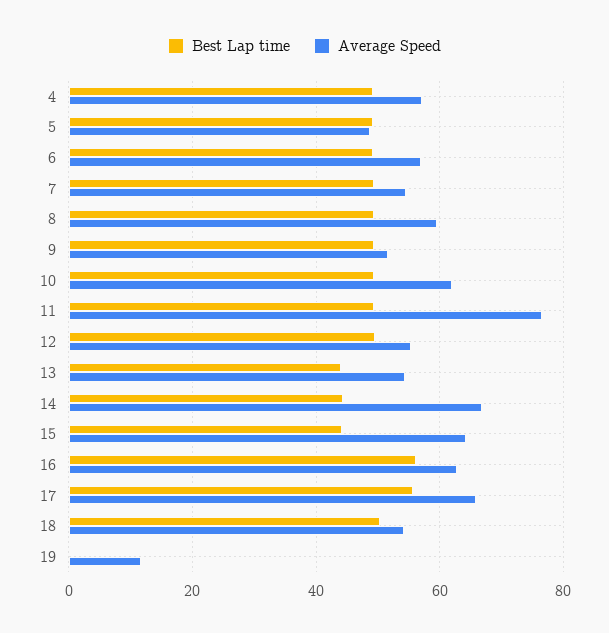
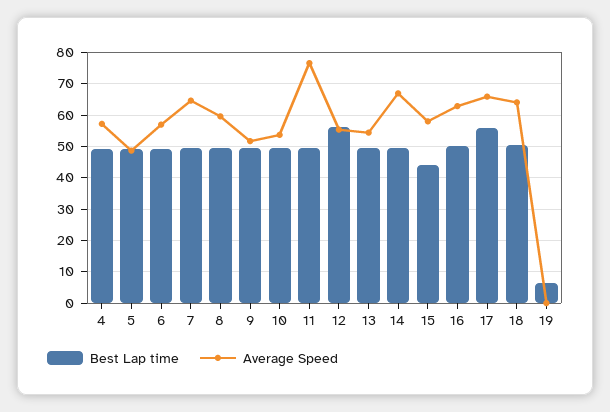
  {
    "Best Lap time": {
      "4": 50,
      "5": 50,
      "6": 50,
      "7": 50,
      "8": 50,
      "9": 50,
      "10": 50,
      "11": 50,
-     "12": 50,
+     "12": 56,
-     "13": 44,
+     "13": 50,
-     "14": 44,
+     "14": 50,
      "15": 44,
-     "16": 56,
+     "16": 50,
      "17": 56,
      "18": 50,
-     "19": 0
+     "19": 6
    },
    "Average Speed": {
      "4": 58,
      "5": 48,
      "6": 56,
-     "7": 54,
+     "7": 64,
      "8": 60,
      "9": 52,
-     "10": 62,
+     "10": 54,
      "11": 76,
      "12": 56,
      "13": 54,
      "14": 66,
-     "15": 64,
+     "15": 58,
      "16": 62,
      "17": 66,
-     "18": 54,
+     "18": 64,
-     "19": 12
+     "19": 0
    }
  }

